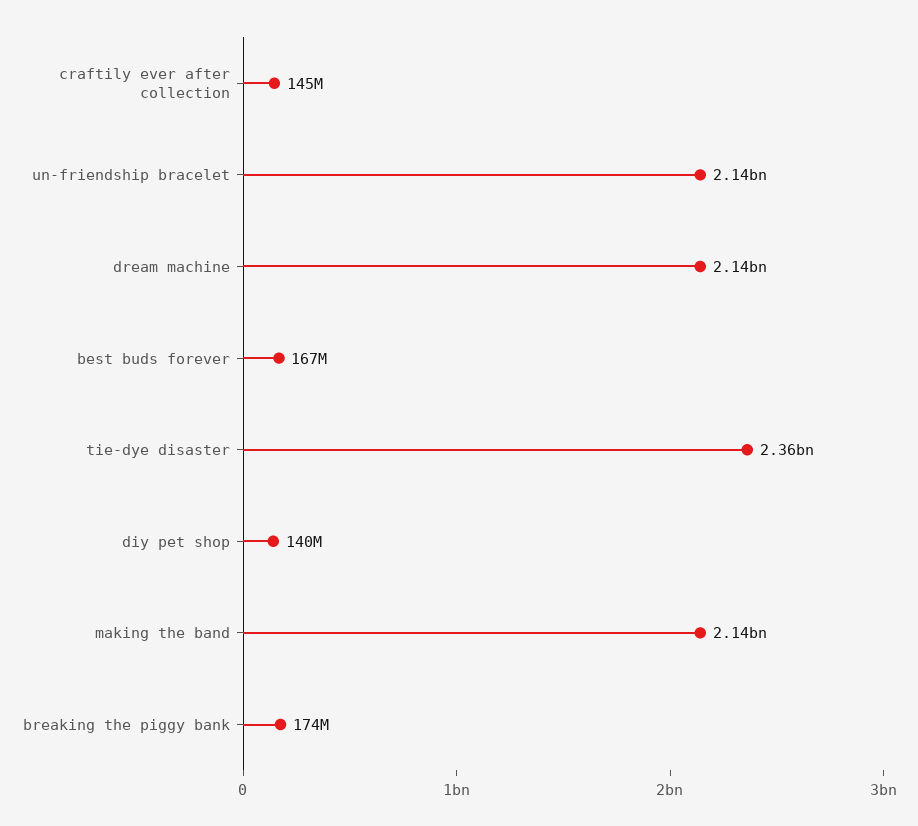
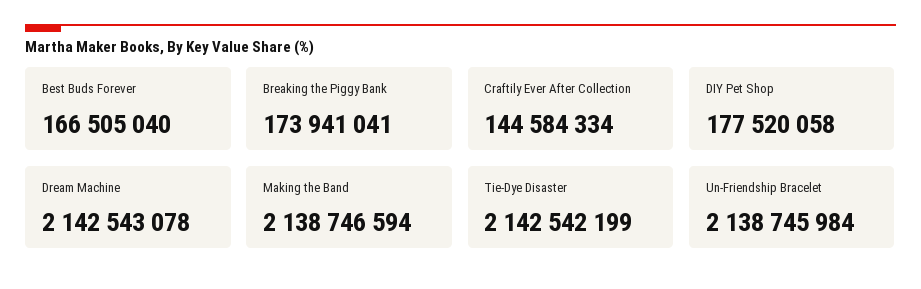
  {
    "craftily ever after collection": 144584334,
    "un-friendship bracelet": 2138745984,
    "dream machine": 2142543078,
    "best buds forever": 166505040,
-   "tie-dye disaster": 2360000000,
+   "tie-dye disaster": 2142542199,
-   "diy pet shop": 140000000,
+   "diy pet shop": 177520058,
    "making the band": 2138746594,
    "breaking the piggy bank": 173941041
  }

